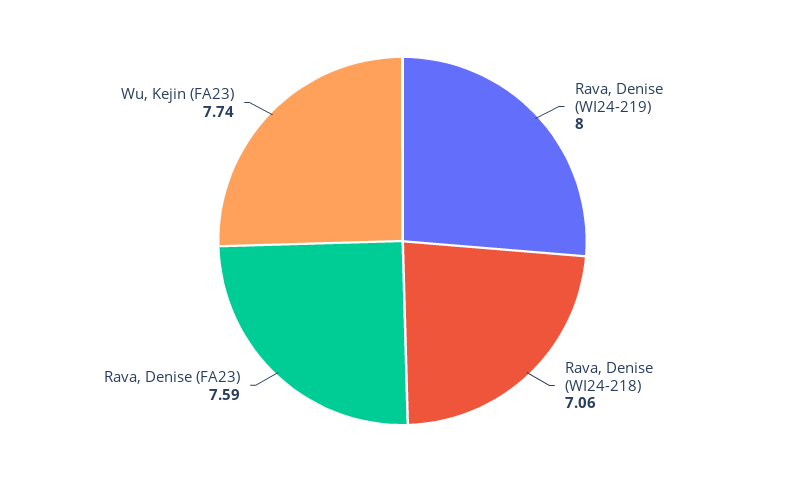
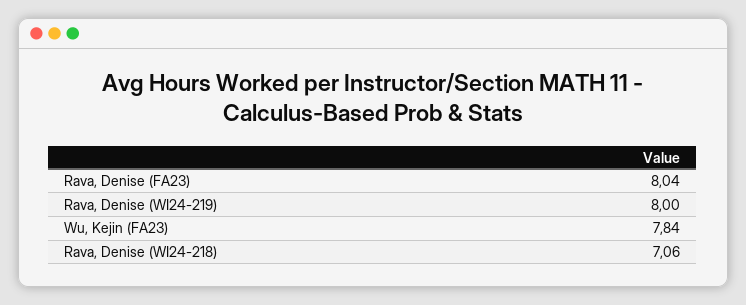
  {
    "Rava, Denise (WI24-219)": 8,
    "Rava, Denise (WI24-218)": 7.06,
-   "Rava, Denise (FA23)": 7.59,
+   "Rava, Denise (FA23)": 8.04,
-   "Wu, Kejin (FA23)": 7.74
+   "Wu, Kejin (FA23)": 7.84
  }

